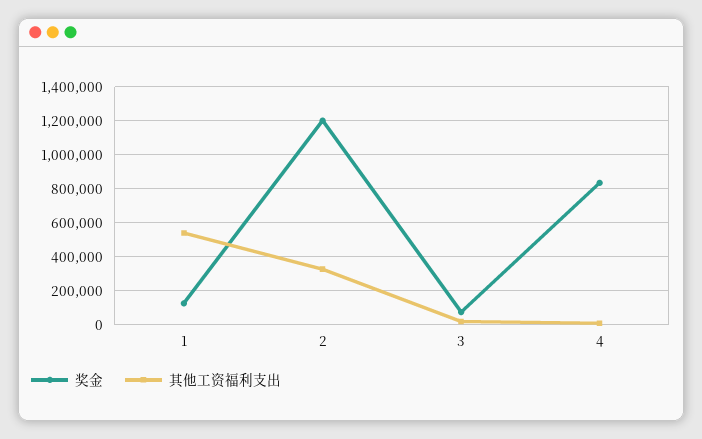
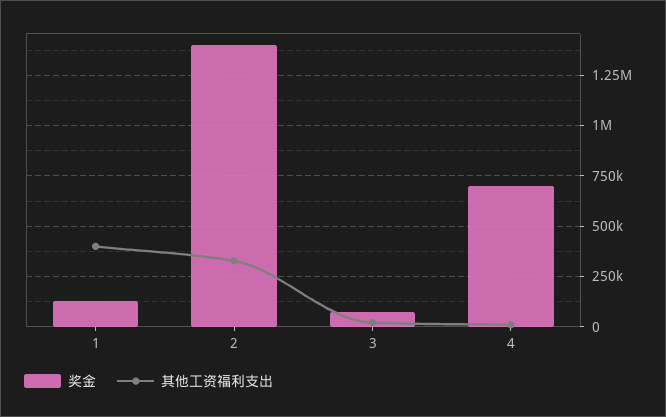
  {
    "奖金": {
      "1": 150000,
-     "2": 1200000,
+     "2": 1400000,
      "3": 100000,
-     "4": 850000
+     "4": 700000
    },
    "其他工资福利支出": {
-     "1": 550000,
+     "1": 400000,
      "2": 350000,
      "3": 0,
      "4": 0
    }
  }

